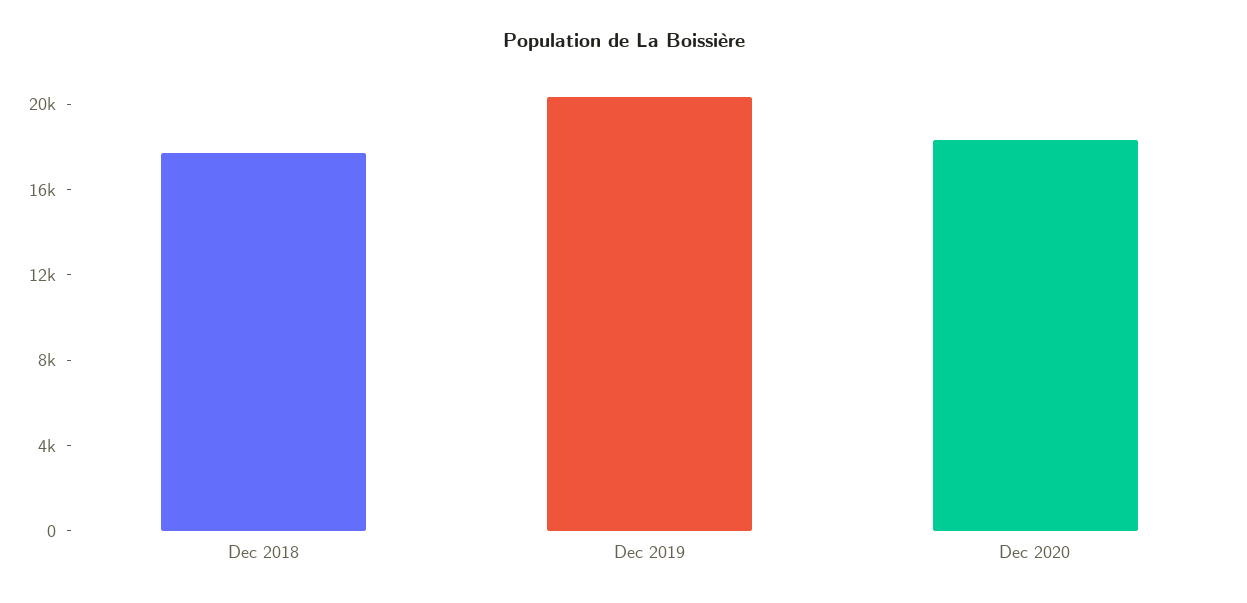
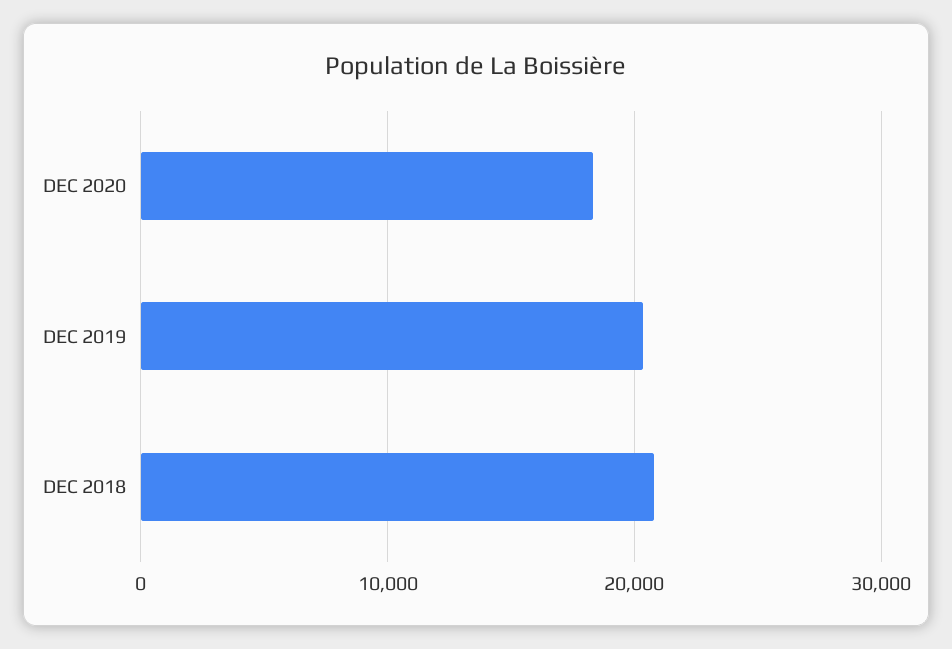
  {
-   "Dec 2018": 18000,
+   "Dec 2018": 21000,
    "Dec 2019": 20000,
    "Dec 2020": 18000
  }

